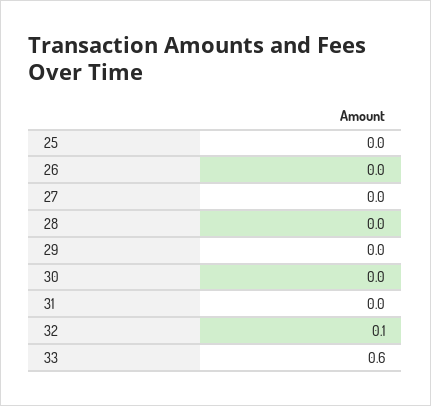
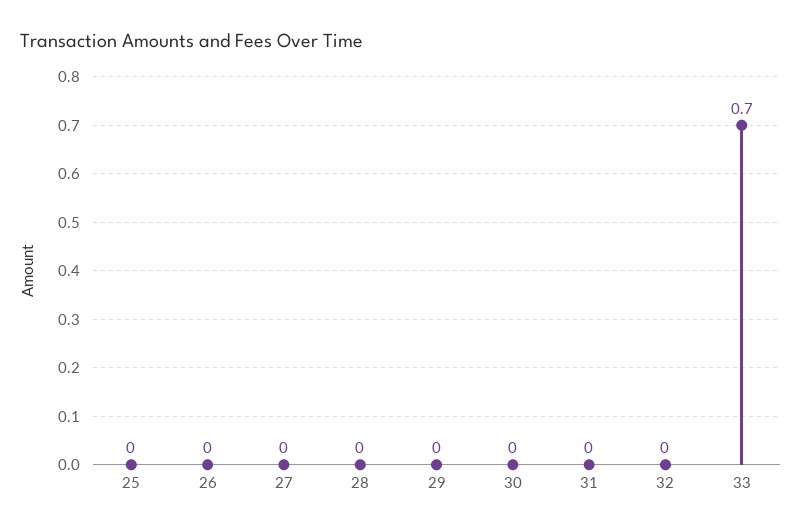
  {
    "25": 0,
    "26": 0,
    "27": 0,
    "28": 0,
    "29": 0,
    "30": 0,
    "31": 0,
-   "32": 0.1,
+   "32": 0,
-   "33": 0.6
+   "33": 0.7
  }

